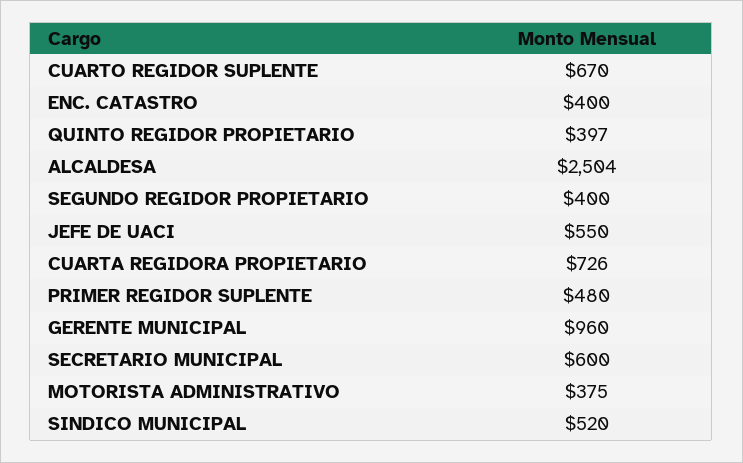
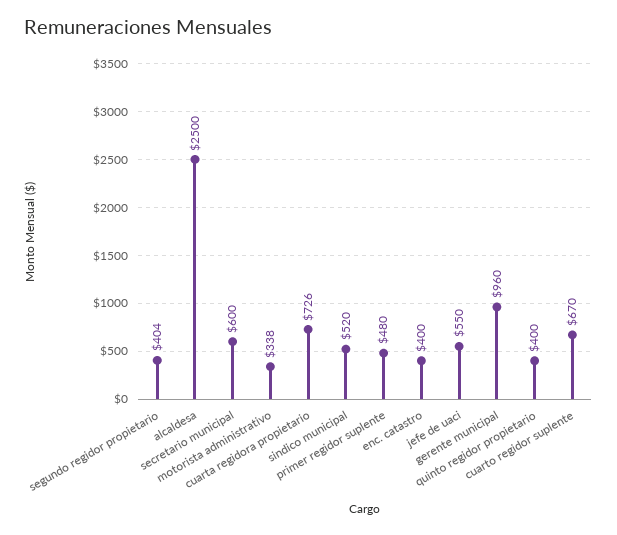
  {
    "CUARTO REGIDOR SUPLENTE": 670,
    "ENC. CATASTRO": 400,
-   "QUINTO REGIDOR PROPIETARIO": 397,
+   "QUINTO REGIDOR PROPIETARIO": 400,
-   "ALCALDESA": 2504,
+   "ALCALDESA": 2500,
-   "SEGUNDO REGIDOR PROPIETARIO": 400,
+   "SEGUNDO REGIDOR PROPIETARIO": 404,
    "JEFE DE UACI": 550,
    "CUARTA REGIDORA PROPIETARIO": 726,
    "PRIMER REGIDOR SUPLENTE": 480,
    "GERENTE MUNICIPAL": 960,
    "SECRETARIO MUNICIPAL": 600,
-   "MOTORISTA ADMINISTRATIVO": 375,
+   "MOTORISTA ADMINISTRATIVO": 338,
    "SINDICO MUNICIPAL": 520
  }

